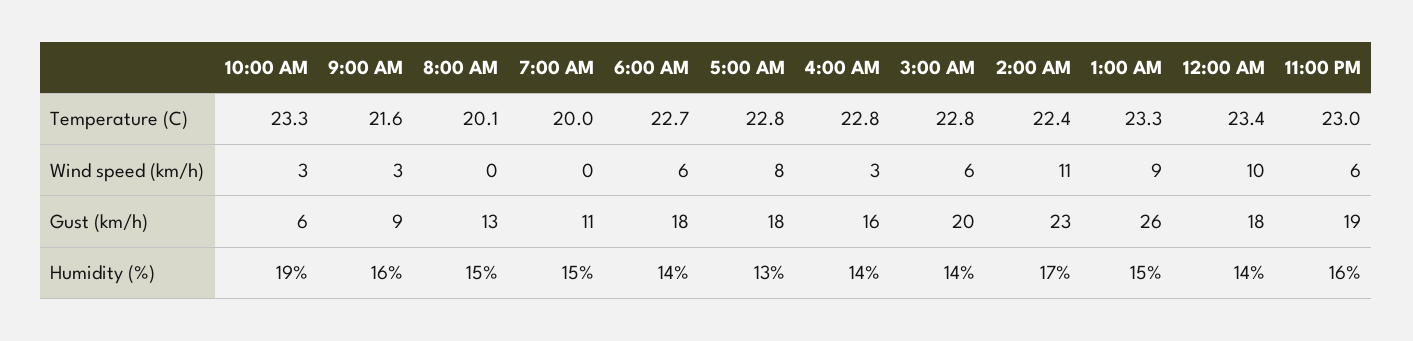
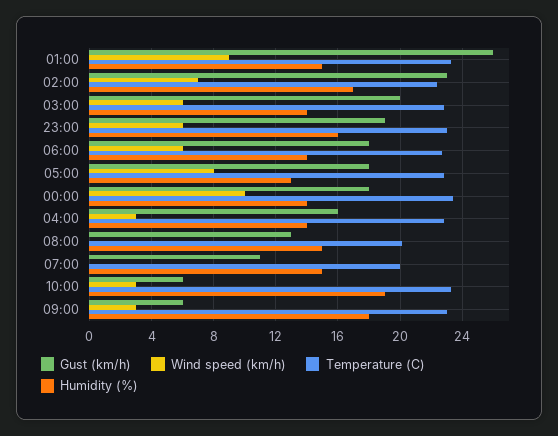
  {
    "Temperature (C)": {
      "10:00 AM": 23.3,
-     "9:00 AM": 21.6,
+     "9:00 AM": 23,
      "8:00 AM": 20.1,
      "7:00 AM": 20,
      "6:00 AM": 22.7,
      "5:00 AM": 22.8,
      "4:00 AM": 22.8,
      "3:00 AM": 22.8,
      "2:00 AM": 22.4,
      "1:00 AM": 23.3,
      "12:00 AM": 23.4,
      "11:00 PM": 23
    },
    "Wind speed (km/h)": {
      "10:00 AM": 3,
      "9:00 AM": 3,
      "8:00 AM": 0,
      "7:00 AM": 0,
      "6:00 AM": 6,
      "5:00 AM": 8,
      "4:00 AM": 3,
      "3:00 AM": 6,
-     "2:00 AM": 11,
+     "2:00 AM": 7,
      "1:00 AM": 9,
      "12:00 AM": 10,
      "11:00 PM": 6
    },
    "Gust (km/h)": {
      "10:00 AM": 6,
-     "9:00 AM": 9,
+     "9:00 AM": 6,
      "8:00 AM": 13,
      "7:00 AM": 11,
      "6:00 AM": 18,
      "5:00 AM": 18,
      "4:00 AM": 16,
      "3:00 AM": 20,
      "2:00 AM": 23,
      "1:00 AM": 26,
      "12:00 AM": 18,
      "11:00 PM": 19
    },
    "Humidity (%)": {
      "10:00 AM": 19,
-     "9:00 AM": 16,
+     "9:00 AM": 18,
      "8:00 AM": 15,
      "7:00 AM": 15,
      "6:00 AM": 14,
      "5:00 AM": 13,
      "4:00 AM": 14,
      "3:00 AM": 14,
      "2:00 AM": 17,
      "1:00 AM": 15,
      "12:00 AM": 14,
      "11:00 PM": 16
    }
  }

